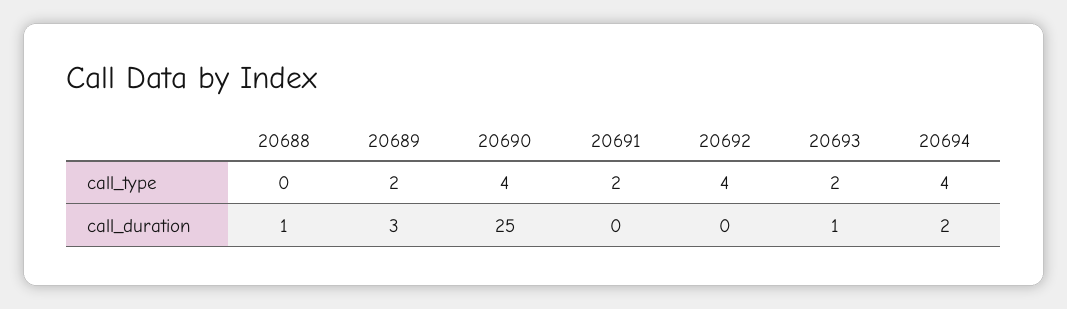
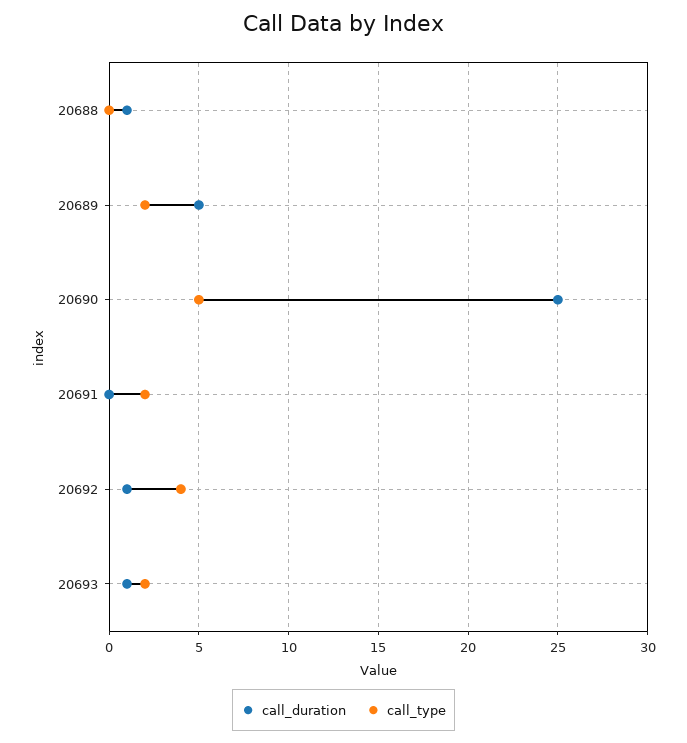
  {
    "call_type": {
      "20688": 0,
      "20689": 2,
-     "20690": 4,
+     "20690": 5,
      "20691": 2,
      "20692": 4,
-     "20693": 2,
+     "20693": 2
-     "20694": 4
    },
    "call_duration": {
      "20688": 1,
-     "20689": 3,
+     "20689": 5,
      "20690": 25,
      "20691": 0,
-     "20692": 0,
+     "20692": 1,
-     "20693": 1,
+     "20693": 1
-     "20694": 2
    }
  }

